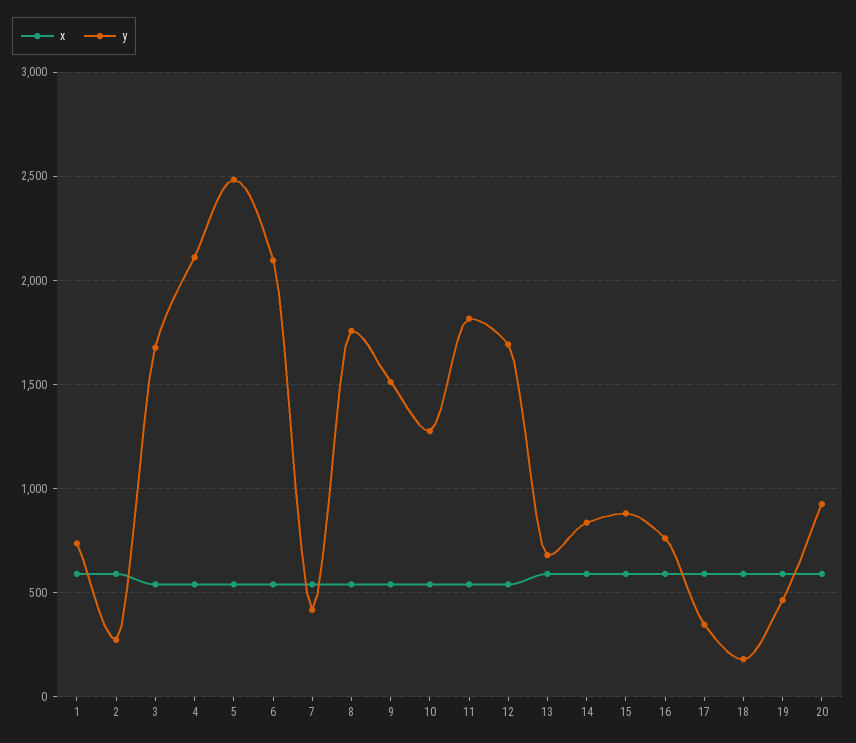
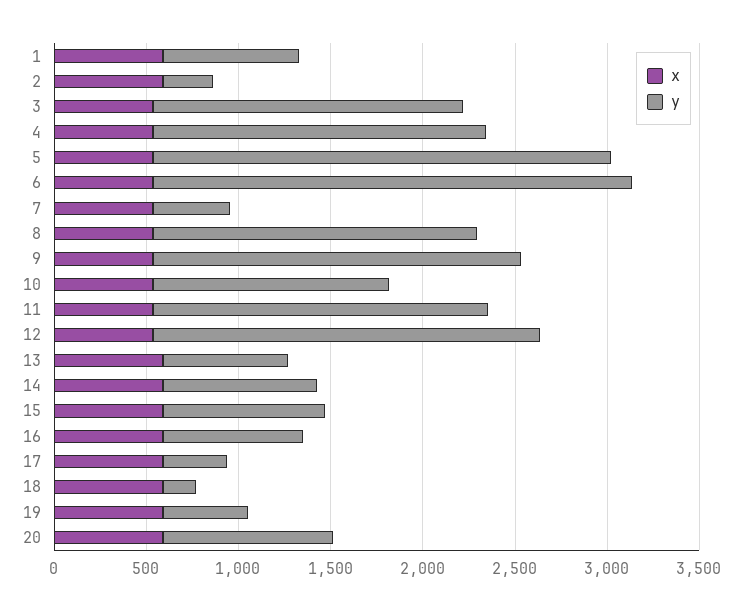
  {
    "x": {
      "1": 600,
      "2": 600,
      "3": 550,
      "4": 550,
      "5": 550,
      "6": 550,
      "7": 550,
      "8": 550,
      "9": 550,
      "10": 550,
      "11": 550,
      "12": 550,
      "13": 600,
      "14": 600,
      "15": 600,
      "16": 600,
      "17": 600,
      "18": 600,
      "19": 600,
      "20": 600
    },
    "y": {
      "1": 750,
      "2": 250,
      "3": 1700,
-     "4": 2100,
+     "4": 1800,
      "5": 2500,
-     "6": 2100,
+     "6": 2600,
      "7": 400,
      "8": 1750,
-     "9": 1500,
+     "9": 2000,
      "10": 1300,
      "11": 1800,
-     "12": 1700,
+     "12": 2100,
      "13": 700,
      "14": 850,
      "15": 900,
      "16": 750,
      "17": 350,
      "18": 200,
      "19": 450,
      "20": 950
    }
  }

